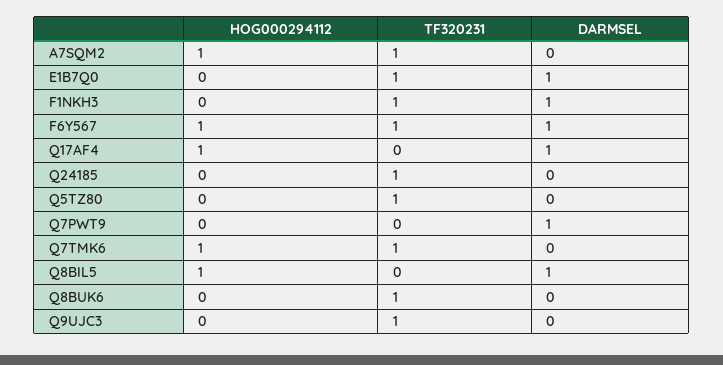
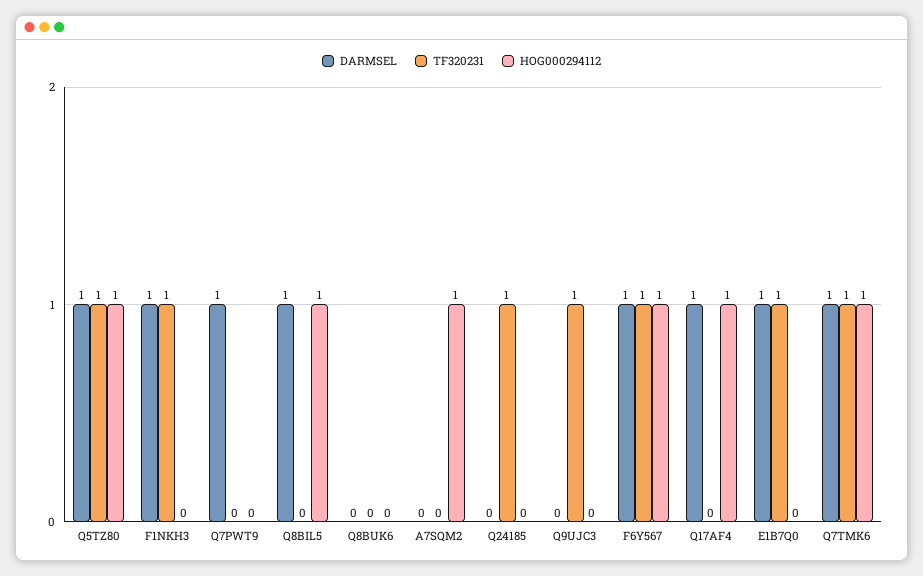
  {
    "HOG000294112": {
      "A7SQM2": 1,
      "E1B7Q0": 0,
      "F1NKH3": 0,
      "F6Y567": 1,
      "Q17AF4": 1,
      "Q24185": 0,
-     "Q5TZ80": 0,
+     "Q5TZ80": 1,
      "Q7PWT9": 0,
      "Q7TMK6": 1,
      "Q8BIL5": 1,
      "Q8BUK6": 0,
      "Q9UJC3": 0
    },
    "TF320231": {
-     "A7SQM2": 1,
+     "A7SQM2": 0,
      "E1B7Q0": 1,
      "F1NKH3": 1,
      "F6Y567": 1,
      "Q17AF4": 0,
      "Q24185": 1,
      "Q5TZ80": 1,
      "Q7PWT9": 0,
      "Q7TMK6": 1,
      "Q8BIL5": 0,
-     "Q8BUK6": 1,
+     "Q8BUK6": 0,
      "Q9UJC3": 1
    },
    "DARMSEL": {
      "A7SQM2": 0,
      "E1B7Q0": 1,
      "F1NKH3": 1,
      "F6Y567": 1,
      "Q17AF4": 1,
      "Q24185": 0,
-     "Q5TZ80": 0,
+     "Q5TZ80": 1,
      "Q7PWT9": 1,
-     "Q7TMK6": 0,
+     "Q7TMK6": 1,
      "Q8BIL5": 1,
      "Q8BUK6": 0,
      "Q9UJC3": 0
    }
  }

